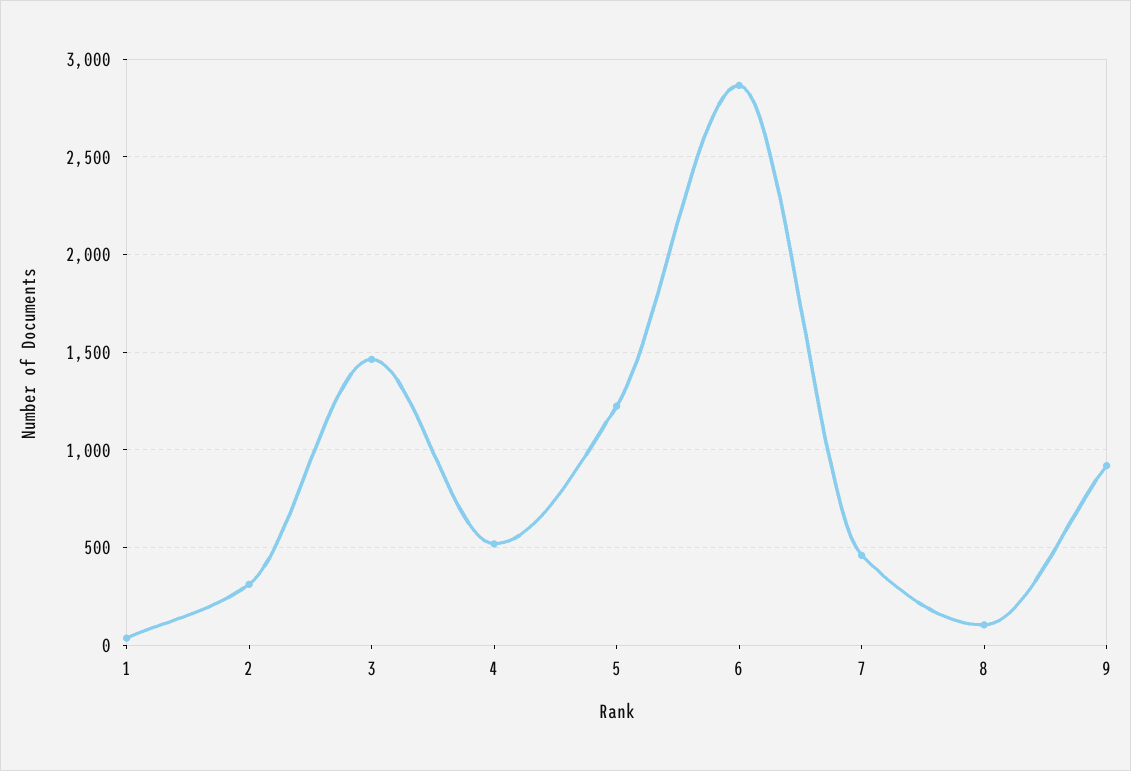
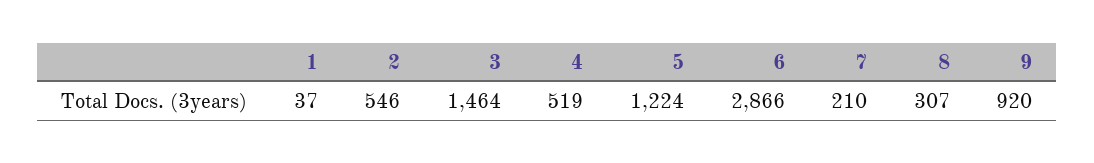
  {
    "1": 37,
-   "2": 300,
+   "2": 546,
    "3": 1464,
    "4": 519,
    "5": 1224,
    "6": 2866,
-   "7": 450,
+   "7": 210,
-   "8": 100,
+   "8": 307,
    "9": 920
  }

